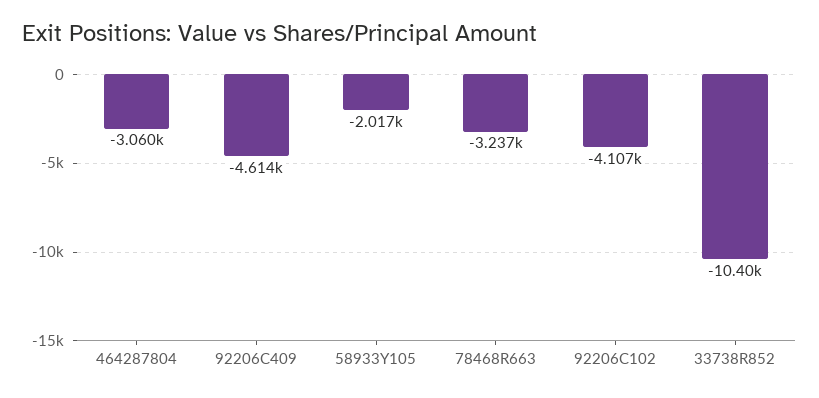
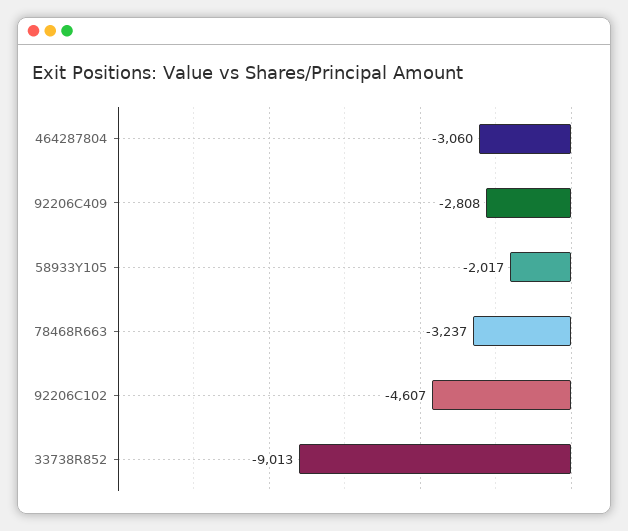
  {
    "464287804": -3060,
-   "92206C409": -4614,
+   "92206C409": -2808,
    "58933Y105": -2017,
    "78468R663": -3237,
-   "92206C102": -4107,
+   "92206C102": -4607,
-   "33738R852": -10400
+   "33738R852": -9013
  }

